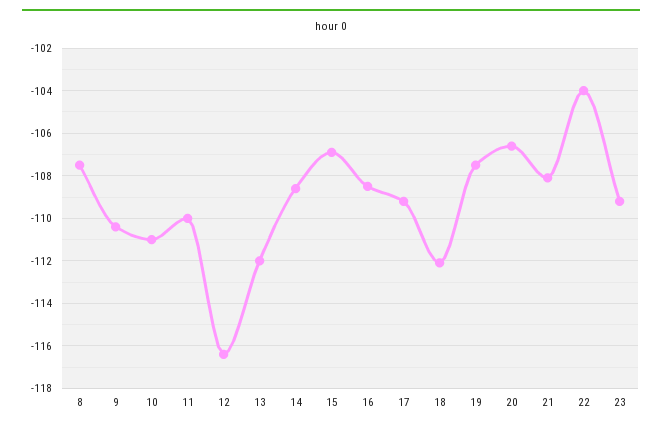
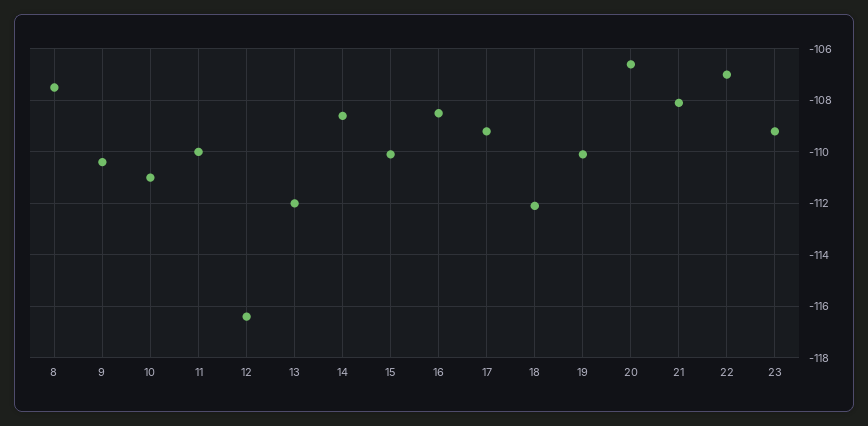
  {
    "8": -107.5,
    "9": -110.5,
    "10": -111,
    "11": -110,
    "12": -116.5,
    "13": -112,
    "14": -108.5,
-   "15": -107,
+   "15": -110,
    "16": -108.5,
    "17": -109,
    "18": -112,
-   "19": -107.5,
+   "19": -110,
    "20": -106.5,
    "21": -108,
-   "22": -104,
+   "22": -107,
    "23": -109
  }

